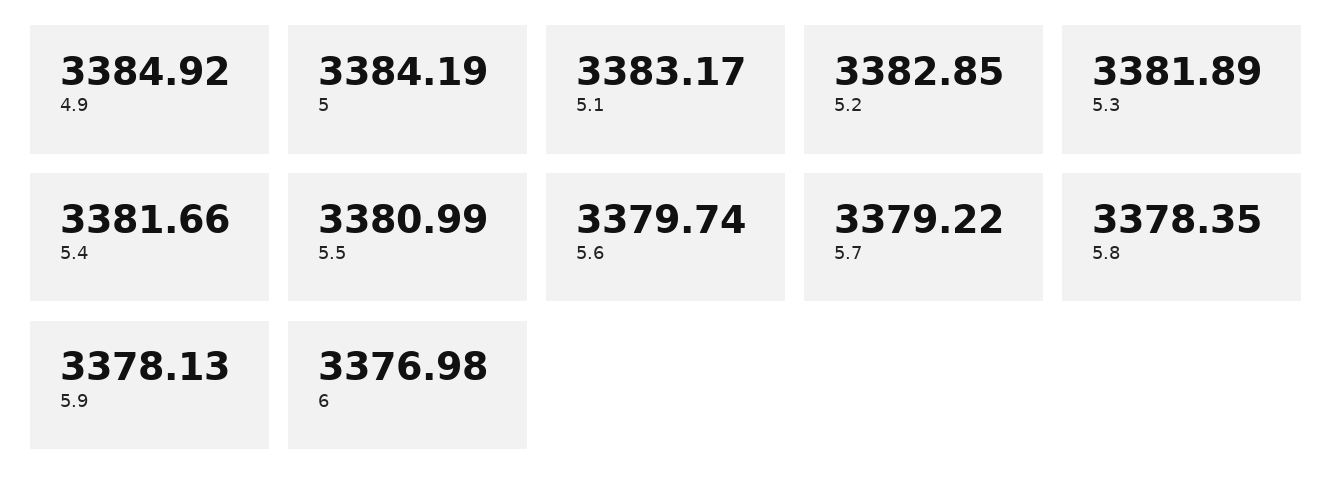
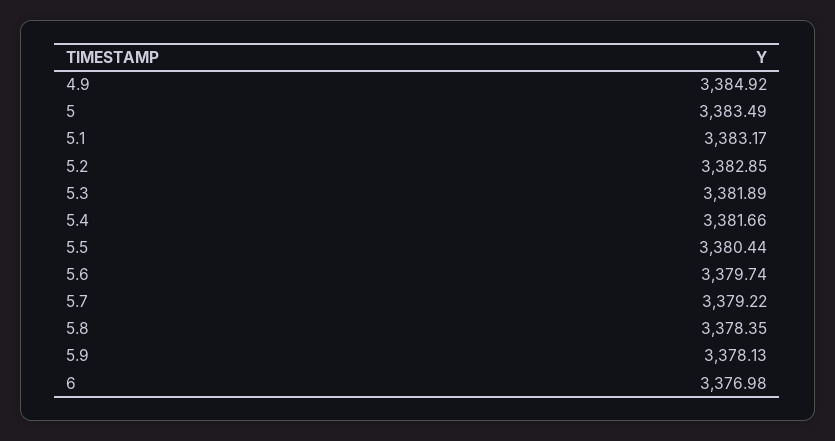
  {
    "4.9": 3384.92,
-   "5": 3384.19,
+   "5": 3383.49,
    "5.1": 3383.17,
    "5.2": 3382.85,
    "5.3": 3381.89,
    "5.4": 3381.66,
-   "5.5": 3380.99,
+   "5.5": 3380.44,
    "5.6": 3379.74,
    "5.7": 3379.22,
    "5.8": 3378.35,
    "5.9": 3378.13,
    "6": 3376.98
  }

